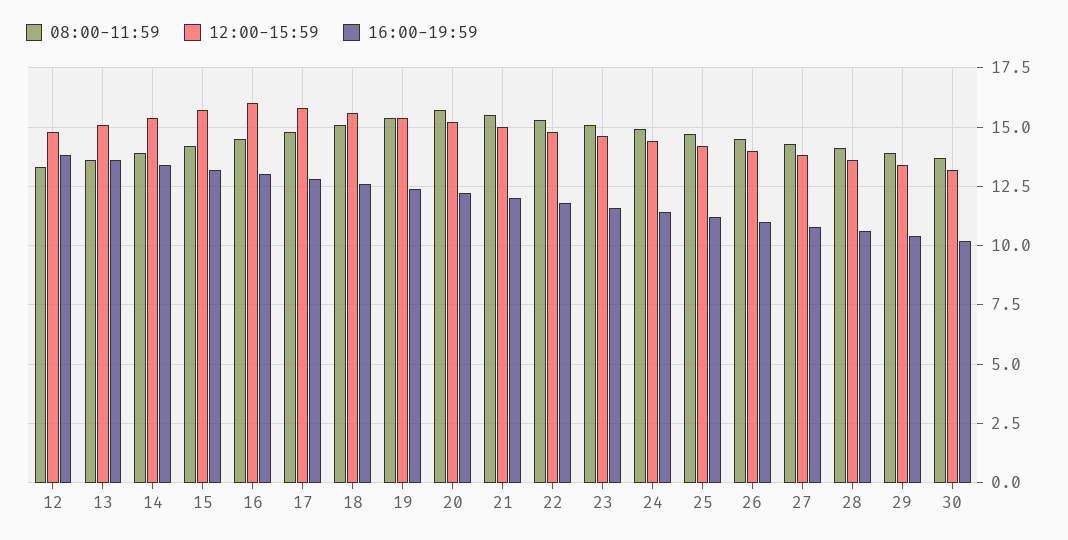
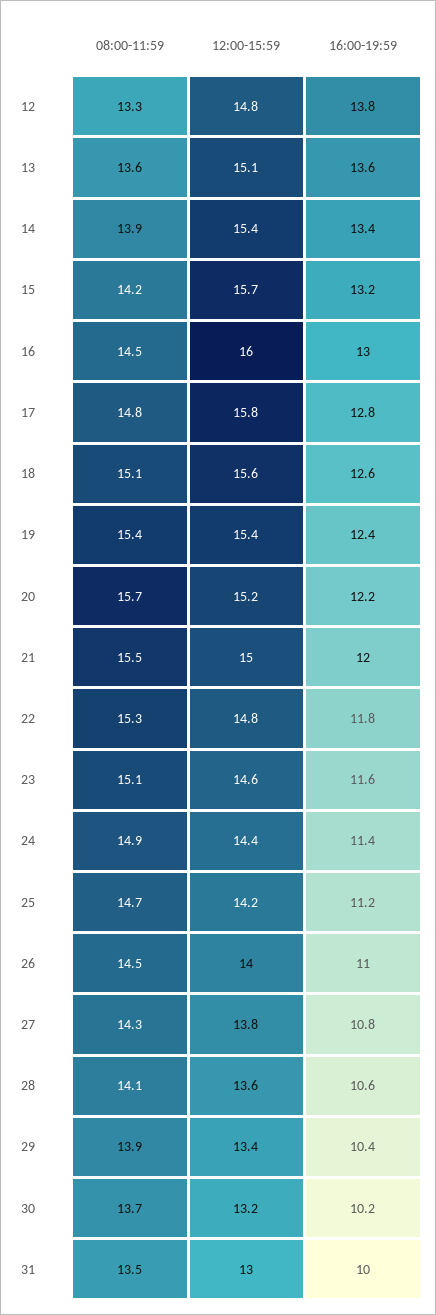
  {
    "08:00-11:59": {
      "12": 13.3,
      "13": 13.6,
      "14": 13.9,
      "15": 14.2,
      "16": 14.5,
      "17": 14.8,
      "18": 15.1,
      "19": 15.4,
      "20": 15.7,
      "21": 15.5,
      "22": 15.3,
      "23": 15.1,
      "24": 14.9,
      "25": 14.7,
      "26": 14.5,
      "27": 14.3,
      "28": 14.1,
      "29": 13.9,
-     "30": 13.7
+     "30": 13.7,
+     "31": 13.5
    },
    "12:00-15:59": {
      "12": 14.8,
      "13": 15.1,
      "14": 15.4,
      "15": 15.7,
      "16": 16,
      "17": 15.8,
      "18": 15.6,
      "19": 15.4,
      "20": 15.2,
      "21": 15,
      "22": 14.8,
      "23": 14.6,
      "24": 14.4,
      "25": 14.2,
      "26": 14,
      "27": 13.8,
      "28": 13.6,
      "29": 13.4,
-     "30": 13.2
+     "30": 13.2,
+     "31": 13
    },
    "16:00-19:59": {
      "12": 13.8,
      "13": 13.6,
      "14": 13.4,
      "15": 13.2,
      "16": 13,
      "17": 12.8,
      "18": 12.6,
      "19": 12.4,
      "20": 12.2,
      "21": 12,
      "22": 11.8,
      "23": 11.6,
      "24": 11.4,
      "25": 11.2,
      "26": 11,
      "27": 10.8,
      "28": 10.6,
      "29": 10.4,
-     "30": 10.2
+     "30": 10.2,
+     "31": 10
    }
  }

